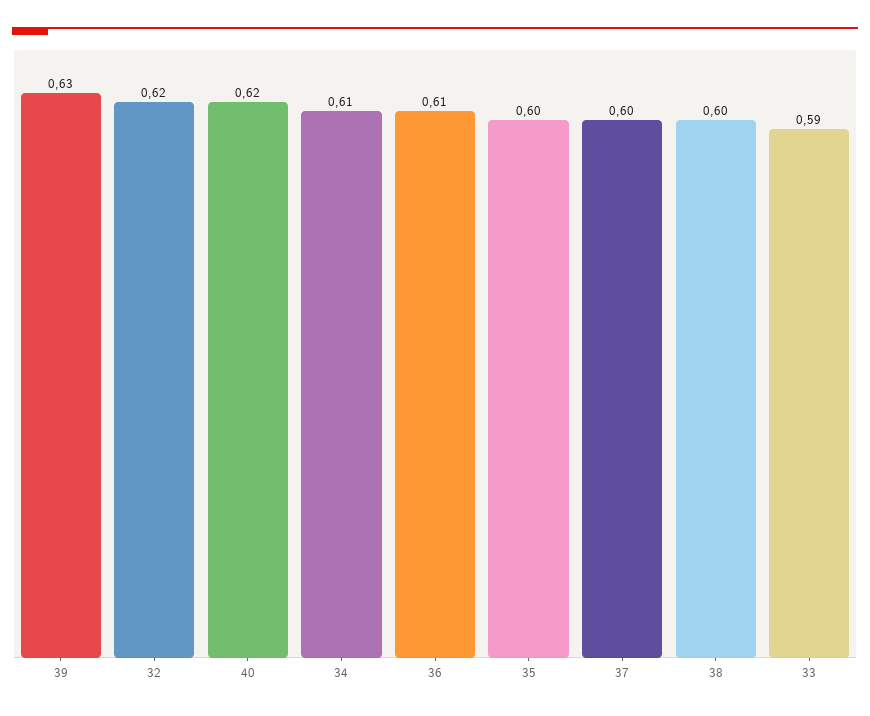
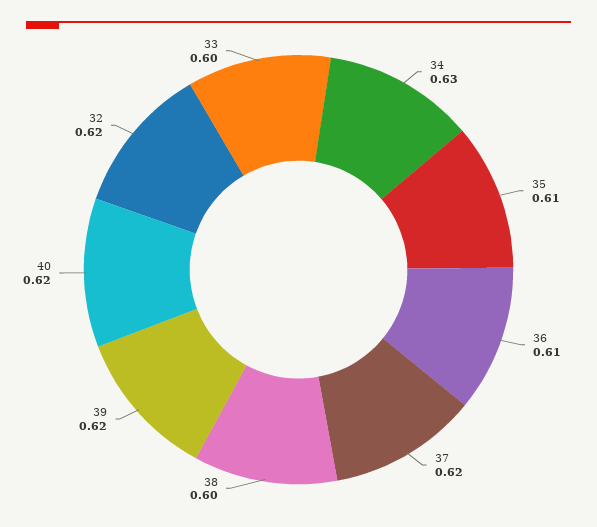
  {
-   "39": 0.63,
+   "39": 0.62,
    "32": 0.62,
    "40": 0.62,
-   "34": 0.61,
+   "34": 0.63,
    "36": 0.61,
-   "35": 0.6,
+   "35": 0.61,
-   "37": 0.6,
+   "37": 0.62,
    "38": 0.6,
-   "33": 0.59
+   "33": 0.6
  }

